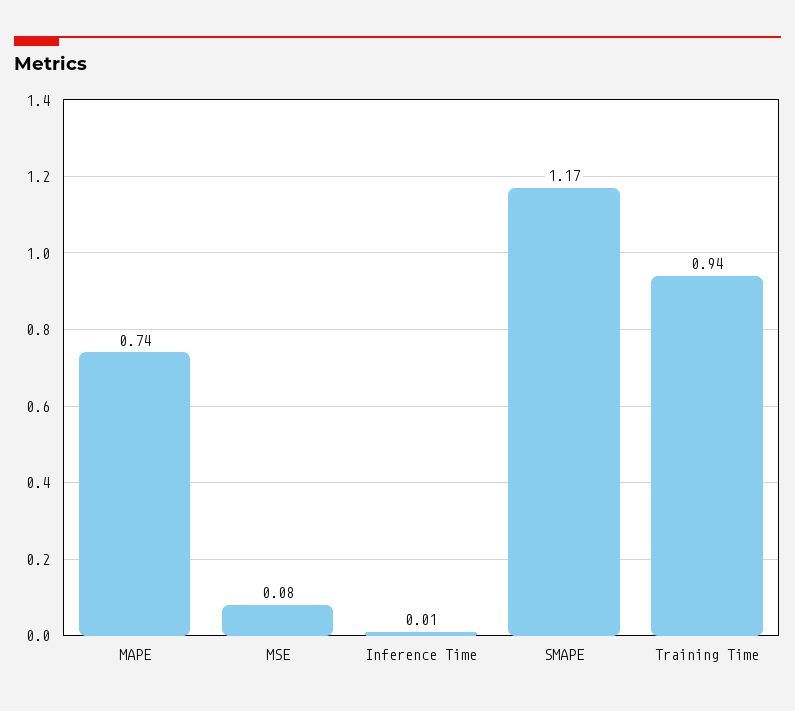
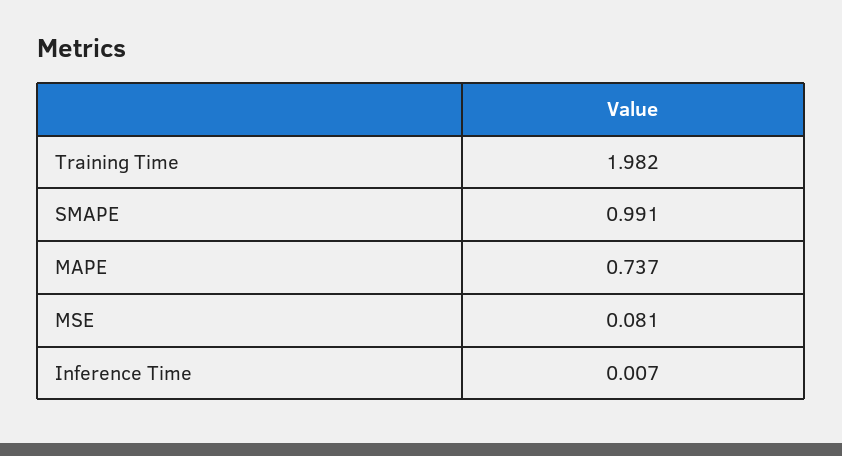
  {
    "MAPE": 0.737,
    "MSE": 0.081,
    "Inference Time": 0.007,
-   "SMAPE": 1.17,
+   "SMAPE": 0.991,
-   "Training Time": 0.94
+   "Training Time": 1.982
  }

